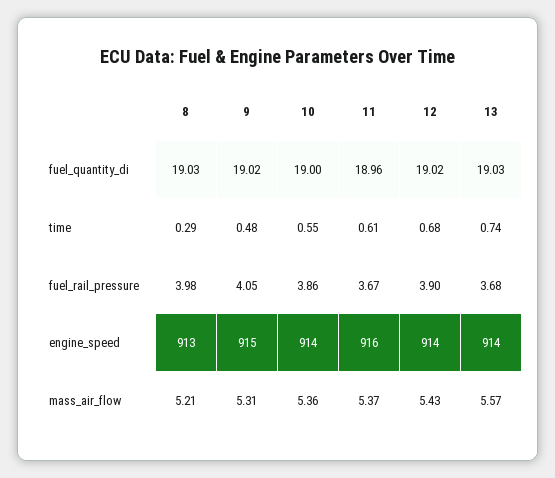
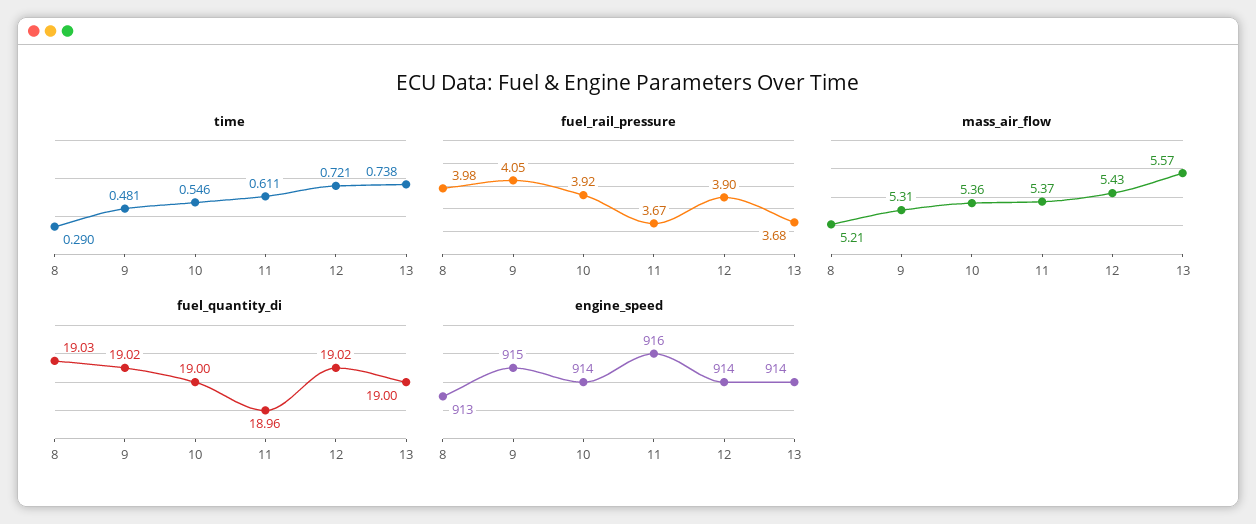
  {
    "fuel_quantity_di": {
      "8": 19.03,
      "9": 19.02,
      "10": 19,
      "11": 18.96,
      "12": 19.02,
-     "13": 19.03
+     "13": 19
    },
    "time": {
      "8": 0.29,
      "9": 0.481,
      "10": 0.546,
      "11": 0.611,
-     "12": 0.68,
+     "12": 0.721,
      "13": 0.738
    },
    "fuel_rail_pressure": {
      "8": 3.98,
      "9": 4.05,
-     "10": 3.86,
+     "10": 3.92,
      "11": 3.67,
      "12": 3.9,
      "13": 3.68
    },
    "engine_speed": {
      "8": 913,
      "9": 915,
      "10": 914,
      "11": 916,
      "12": 914,
      "13": 914
    },
    "mass_air_flow": {
      "8": 5.21,
      "9": 5.31,
      "10": 5.36,
      "11": 5.37,
      "12": 5.43,
      "13": 5.57
    }
  }

